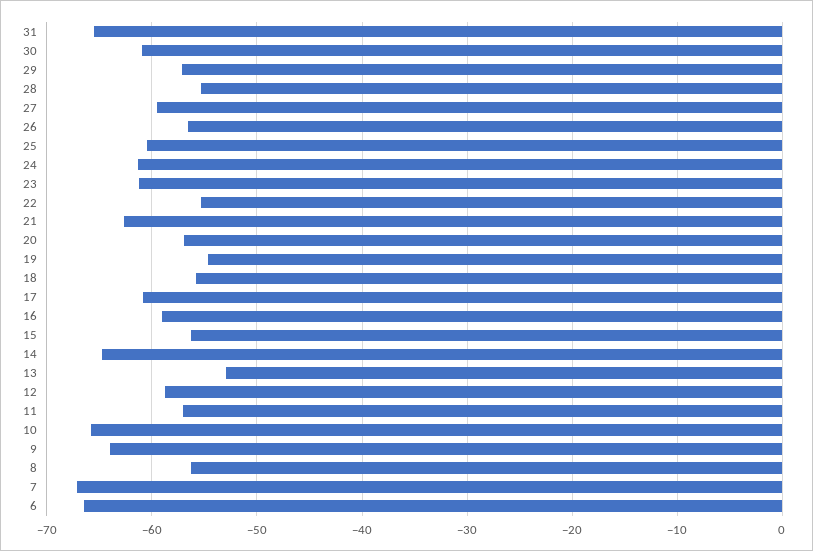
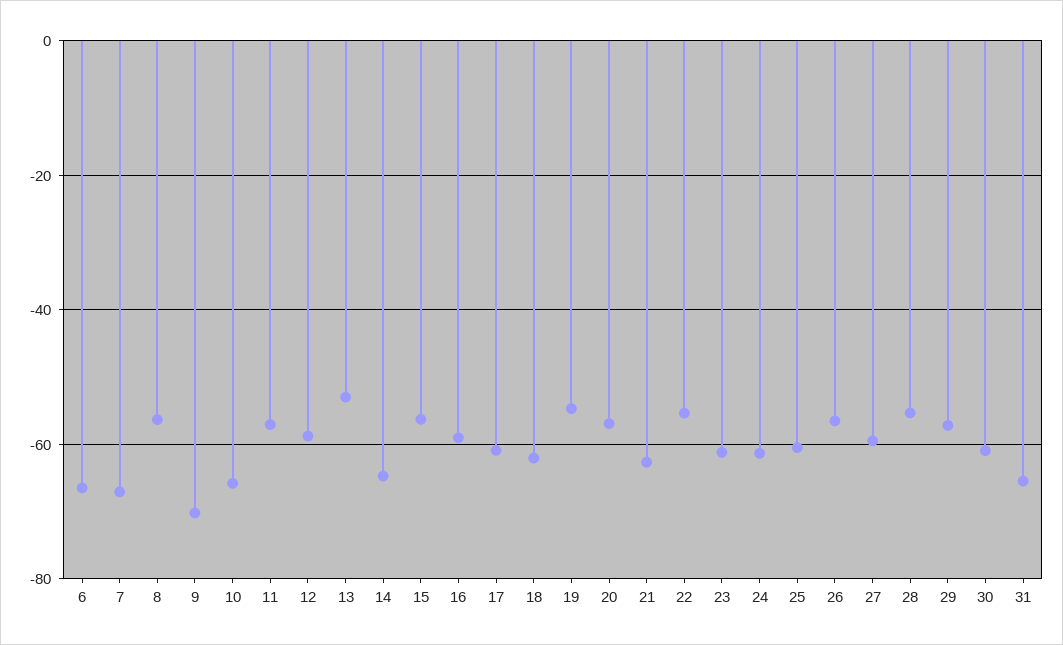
  {
    "31": -65,
    "30": -61,
    "29": -57,
    "28": -55,
    "27": -59,
    "26": -57,
    "25": -60,
    "24": -61,
    "23": -61,
    "22": -55,
    "21": -63,
    "20": -57,
    "19": -55,
-   "18": -56,
+   "18": -62,
    "17": -61,
    "16": -59,
    "15": -56,
    "14": -65,
    "13": -53,
    "12": -59,
    "11": -57,
    "10": -66,
-   "9": -64,
+   "9": -70,
    "8": -56,
    "7": -67,
    "6": -66
  }

